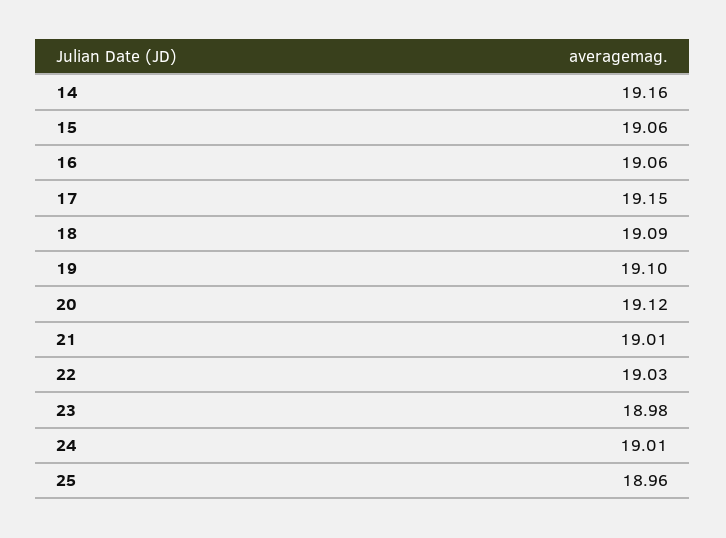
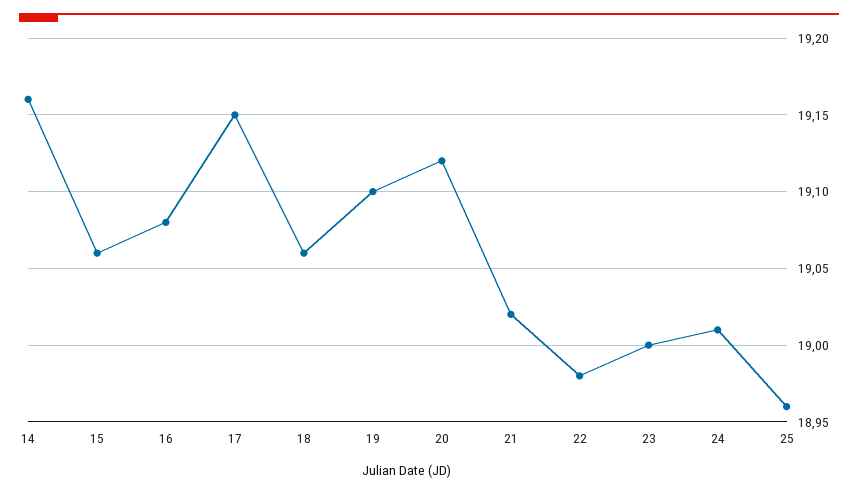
  {
    "14": 19.16,
    "15": 19.06,
-   "16": 19.06,
+   "16": 19.08,
    "17": 19.15,
-   "18": 19.09,
+   "18": 19.06,
    "19": 19.1,
    "20": 19.12,
-   "21": 19.01,
+   "21": 19.02,
-   "22": 19.03,
+   "22": 18.98,
-   "23": 18.98,
+   "23": 19,
    "24": 19.01,
    "25": 18.96
  }

